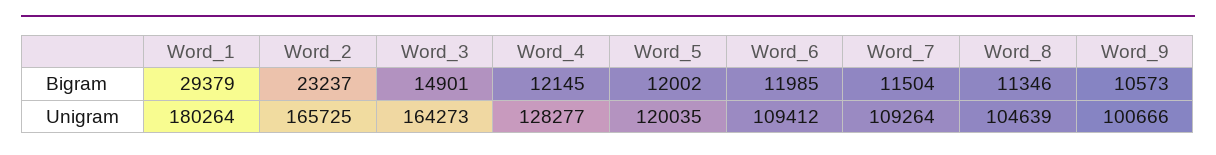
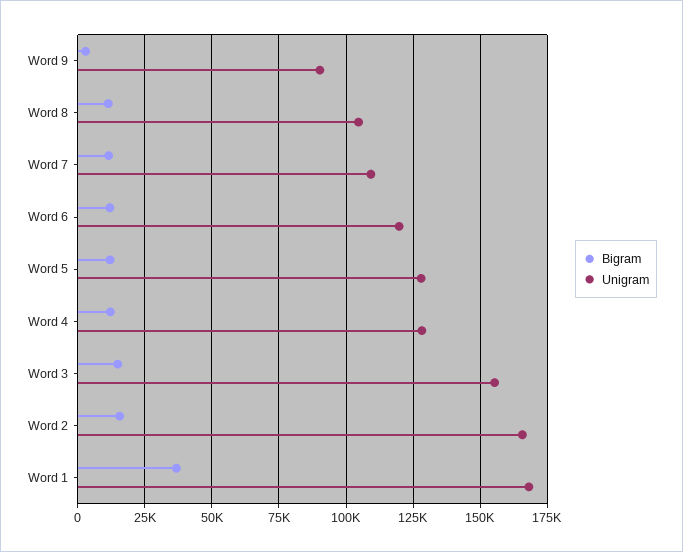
  {
    "Bigram": {
-     "Word_1": 29379,
+     "Word_1": 37500,
-     "Word_2": 23237,
+     "Word_2": 15000,
      "Word_3": 14901,
      "Word_4": 12145,
      "Word_5": 12002,
      "Word_6": 11985,
      "Word_7": 11504,
      "Word_8": 11346,
-     "Word_9": 10573
+     "Word_9": 2500
    },
    "Unigram": {
-     "Word_1": 180264,
+     "Word_1": 167500,
      "Word_2": 165725,
-     "Word_3": 164273,
+     "Word_3": 155000,
      "Word_4": 128277,
-     "Word_5": 120035,
+     "Word_5": 127500,
-     "Word_6": 109412,
+     "Word_6": 120000,
      "Word_7": 109264,
      "Word_8": 104639,
-     "Word_9": 100666
+     "Word_9": 90000
    }
  }

